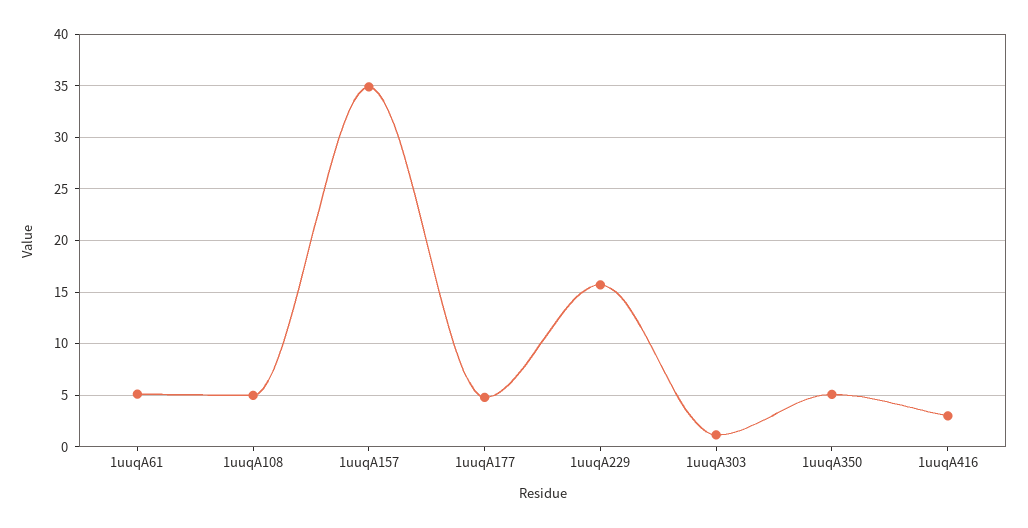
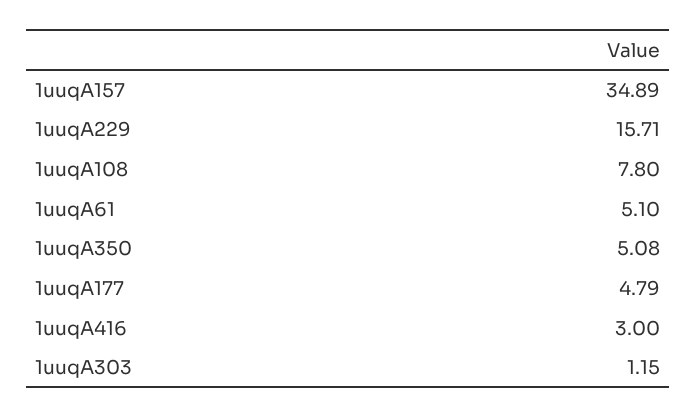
  {
    "1uuqA61": 5.1,
-   "1uuqA108": 5,
+   "1uuqA108": 7.8,
    "1uuqA157": 34.89,
    "1uuqA177": 4.79,
    "1uuqA229": 15.71,
    "1uuqA303": 1.15,
    "1uuqA350": 5.08,
    "1uuqA416": 3
  }

